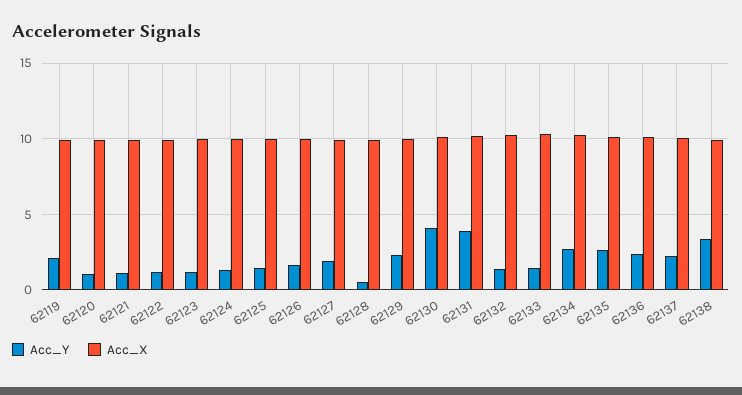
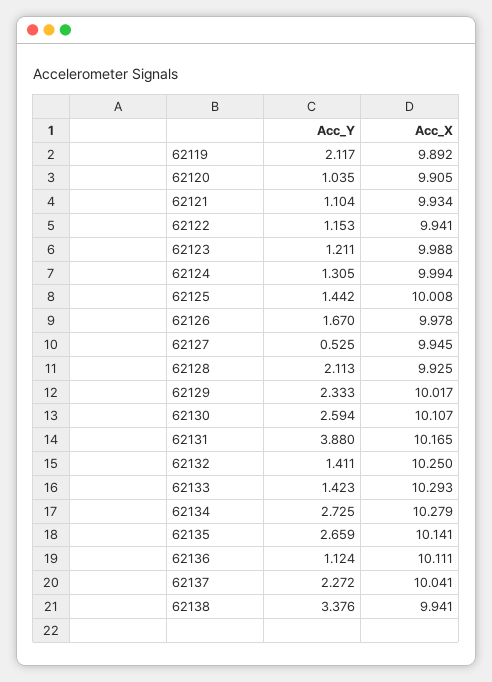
  {
    "Acc_Y": {
      "62119": 2.117,
      "62120": 1.035,
      "62121": 1.104,
      "62122": 1.153,
      "62123": 1.211,
      "62124": 1.305,
      "62125": 1.442,
      "62126": 1.67,
-     "62127": 2,
+     "62127": 0.525,
-     "62128": 0.5,
+     "62128": 2.113,
      "62129": 2.333,
-     "62130": 4,
+     "62130": 2.594,
      "62131": 3.88,
      "62132": 1.411,
      "62133": 1.423,
      "62134": 2.725,
      "62135": 2.659,
-     "62136": 2.5,
+     "62136": 1.124,
      "62137": 2.272,
      "62138": 3.376
    },
    "Acc_X": {
      "62119": 9.892,
      "62120": 9.905,
      "62121": 9.934,
      "62122": 9.941,
      "62123": 9.988,
      "62124": 9.994,
      "62125": 10.008,
      "62126": 9.978,
      "62127": 9.945,
      "62128": 9.925,
      "62129": 10.017,
      "62130": 10.107,
      "62131": 10.165,
      "62132": 10.25,
      "62133": 10.293,
      "62134": 10.279,
      "62135": 10.141,
      "62136": 10.111,
      "62137": 10.041,
      "62138": 9.941
    }
  }

